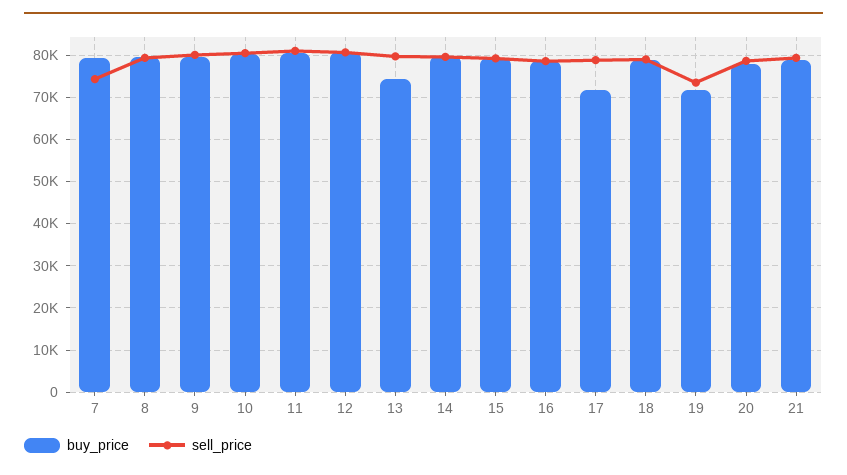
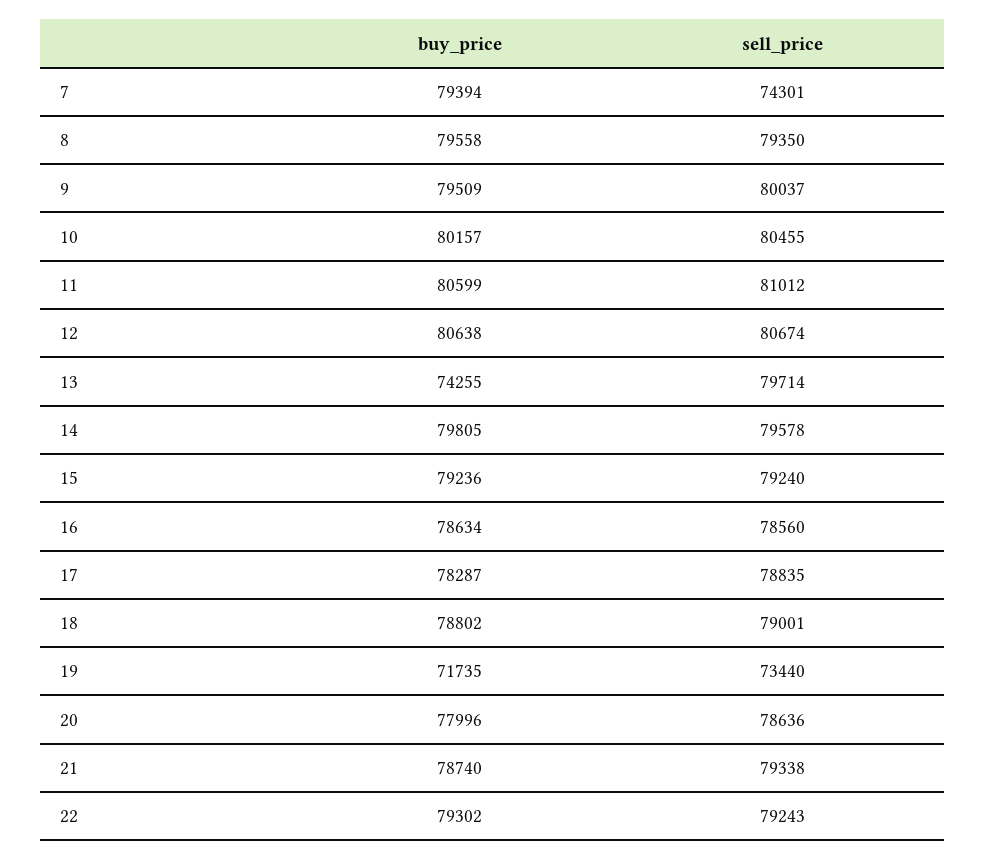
  {
    "buy_price": {
      "7": 79394,
      "8": 79558,
      "9": 79509,
      "10": 80157,
      "11": 80599,
      "12": 80638,
      "13": 74255,
      "14": 79805,
      "15": 79236,
      "16": 78634,
-     "17": 72000,
+     "17": 78287,
      "18": 78802,
      "19": 71735,
      "20": 77996,
-     "21": 78740
+     "21": 78740,
+     "22": 79302
    },
    "sell_price": {
      "7": 74301,
      "8": 79350,
      "9": 80037,
      "10": 80455,
      "11": 81012,
      "12": 80674,
      "13": 79714,
      "14": 79578,
      "15": 79240,
      "16": 78560,
      "17": 78835,
      "18": 79001,
      "19": 73440,
      "20": 78636,
-     "21": 79338
+     "21": 79338,
+     "22": 79243
    }
  }

